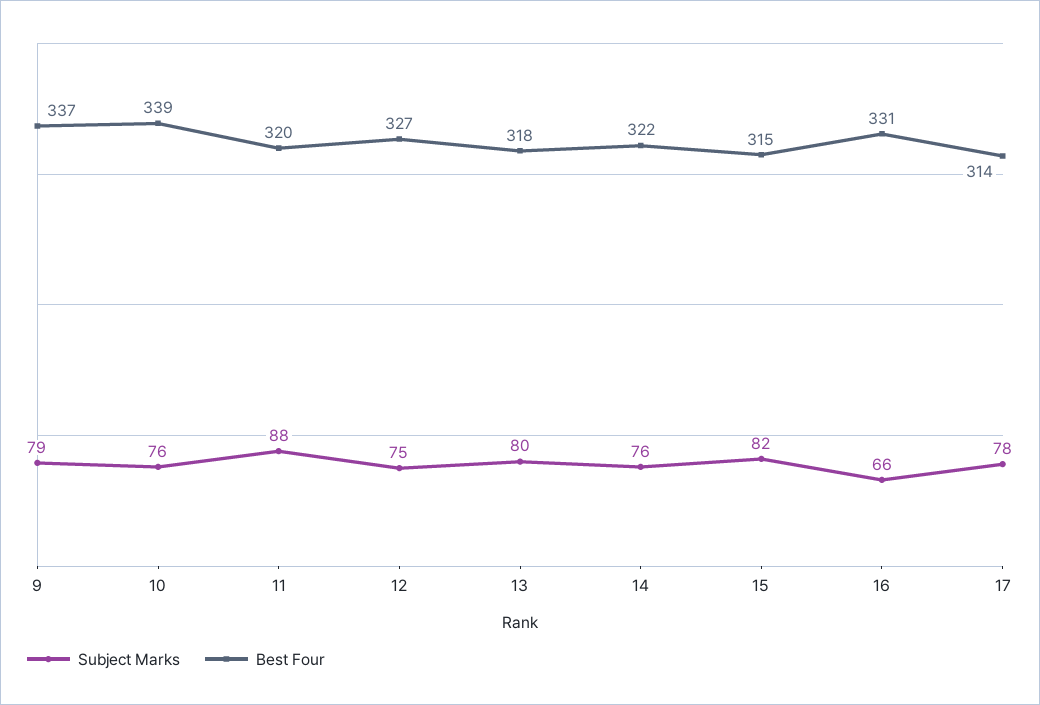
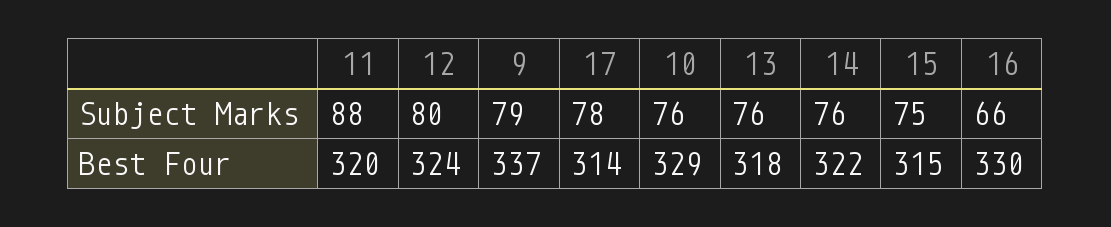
  {
    "Subject Marks": {
      "9": 79,
      "10": 76,
      "11": 88,
-     "12": 75,
+     "12": 80,
-     "13": 80,
+     "13": 76,
      "14": 76,
-     "15": 82,
+     "15": 75,
      "16": 66,
      "17": 78
    },
    "Best Four": {
      "9": 337,
-     "10": 339,
+     "10": 329,
      "11": 320,
-     "12": 327,
+     "12": 324,
      "13": 318,
      "14": 322,
      "15": 315,
-     "16": 331,
+     "16": 330,
      "17": 314
    }
  }

